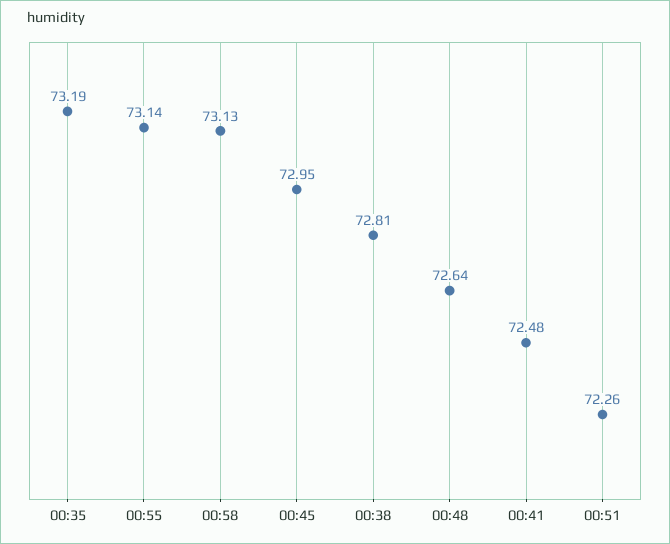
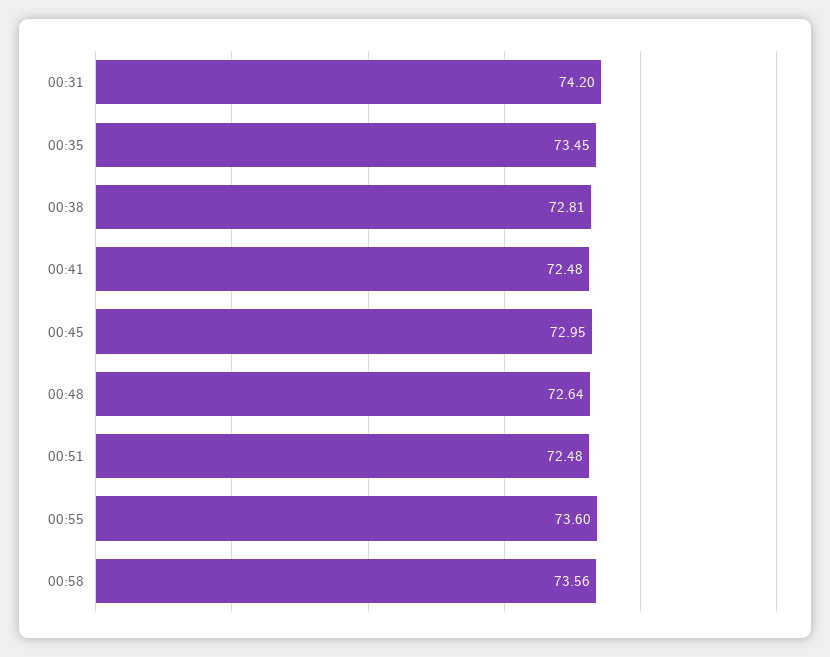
  {
-   "00:35": 73.19,
+   "00:35": 73.45,
-   "00:55": 73.14,
+   "00:55": 73.6,
-   "00:58": 73.13,
+   "00:58": 73.56,
    "00:45": 72.95,
    "00:38": 72.81,
    "00:48": 72.64,
    "00:41": 72.48,
-   "00:51": 72.26
+   "00:51": 72.48,
+   "00:31": 74.2
  }

